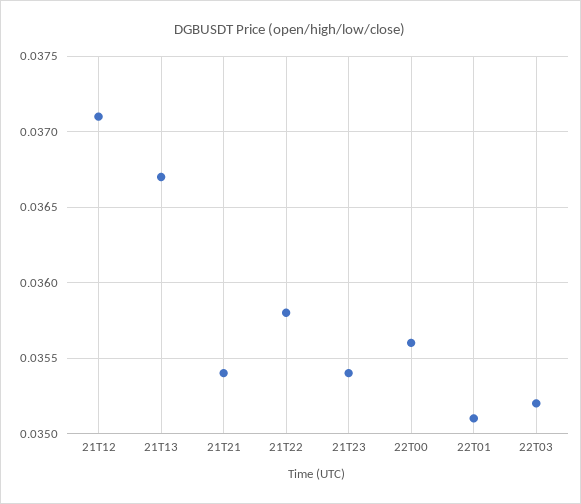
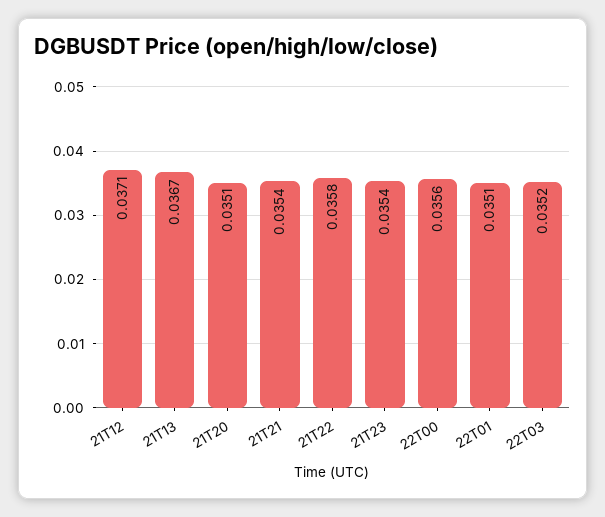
  {
    "21T12": 0.0371,
    "21T13": 0.0367,
    "21T21": 0.0354,
    "21T22": 0.0358,
    "21T23": 0.0354,
    "22T00": 0.0356,
    "22T01": 0.0351,
-   "22T03": 0.0352
+   "22T03": 0.0352,
+   "21T20": 0.0351
  }

